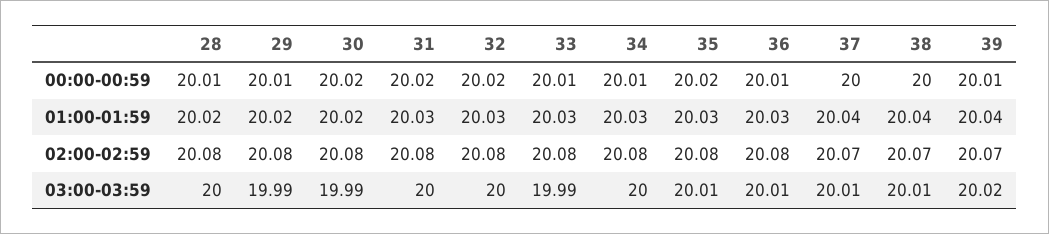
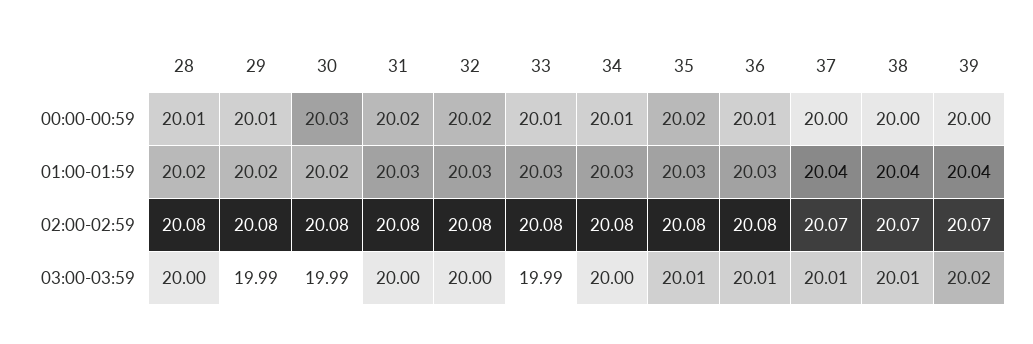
  {
    "28": {
      "00:00-00:59": 20.01,
      "01:00-01:59": 20.02,
      "02:00-02:59": 20.08,
      "03:00-03:59": 20
    },
    "29": {
      "00:00-00:59": 20.01,
      "01:00-01:59": 20.02,
      "02:00-02:59": 20.08,
      "03:00-03:59": 19.99
    },
    "30": {
-     "00:00-00:59": 20.02,
+     "00:00-00:59": 20.03,
      "01:00-01:59": 20.02,
      "02:00-02:59": 20.08,
      "03:00-03:59": 19.99
    },
    "31": {
      "00:00-00:59": 20.02,
      "01:00-01:59": 20.03,
      "02:00-02:59": 20.08,
      "03:00-03:59": 20
    },
    "32": {
      "00:00-00:59": 20.02,
      "01:00-01:59": 20.03,
      "02:00-02:59": 20.08,
      "03:00-03:59": 20
    },
    "33": {
      "00:00-00:59": 20.01,
      "01:00-01:59": 20.03,
      "02:00-02:59": 20.08,
      "03:00-03:59": 19.99
    },
    "34": {
      "00:00-00:59": 20.01,
      "01:00-01:59": 20.03,
      "02:00-02:59": 20.08,
      "03:00-03:59": 20
    },
    "35": {
      "00:00-00:59": 20.02,
      "01:00-01:59": 20.03,
      "02:00-02:59": 20.08,
      "03:00-03:59": 20.01
    },
    "36": {
      "00:00-00:59": 20.01,
      "01:00-01:59": 20.03,
      "02:00-02:59": 20.08,
      "03:00-03:59": 20.01
    },
    "37": {
      "00:00-00:59": 20,
      "01:00-01:59": 20.04,
      "02:00-02:59": 20.07,
      "03:00-03:59": 20.01
    },
    "38": {
      "00:00-00:59": 20,
      "01:00-01:59": 20.04,
      "02:00-02:59": 20.07,
      "03:00-03:59": 20.01
    },
    "39": {
-     "00:00-00:59": 20.01,
+     "00:00-00:59": 20,
      "01:00-01:59": 20.04,
      "02:00-02:59": 20.07,
      "03:00-03:59": 20.02
    }
  }

